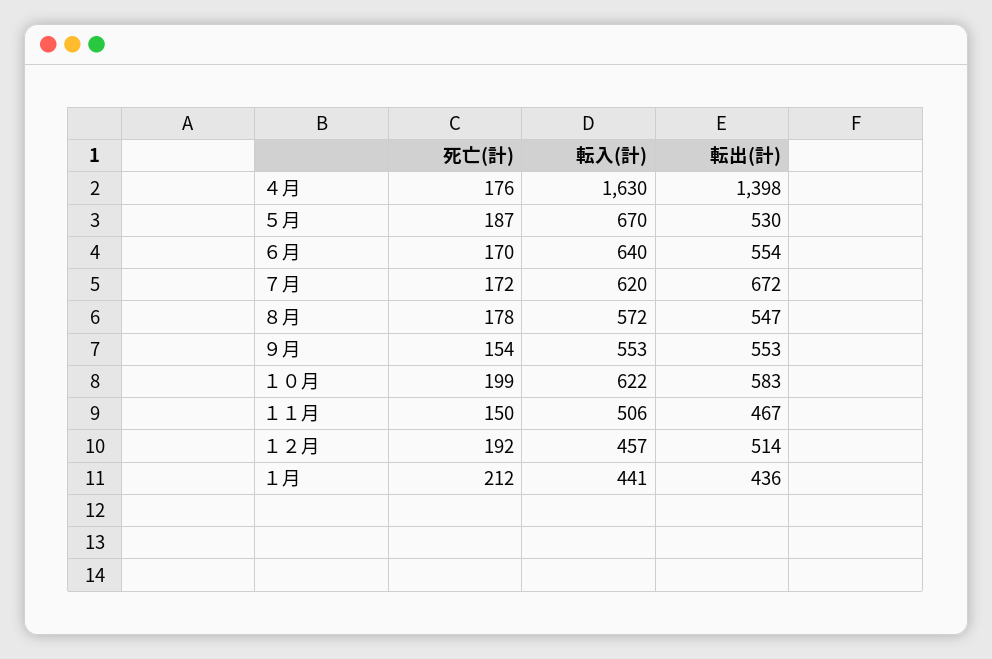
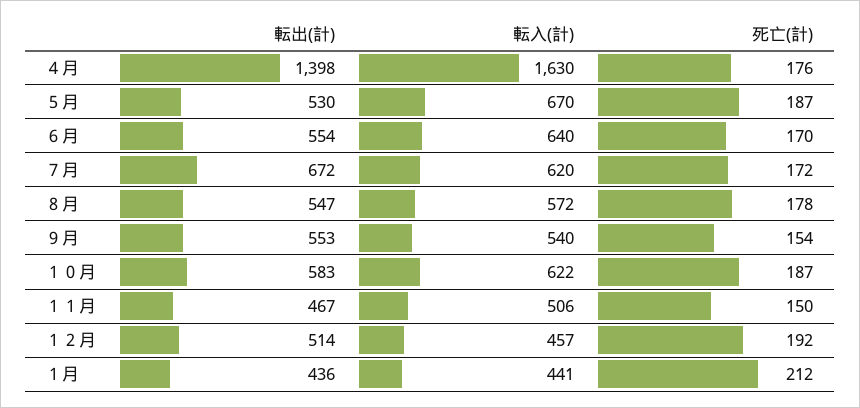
  {
    "死亡(計)": {
      "４月": 176,
      "５月": 187,
      "６月": 170,
      "７月": 172,
      "８月": 178,
      "９月": 154,
-     "１０月": 199,
+     "１０月": 187,
      "１１月": 150,
      "１２月": 192,
      "１月": 212
    },
    "転入(計)": {
      "４月": 1630,
      "５月": 670,
      "６月": 640,
      "７月": 620,
      "８月": 572,
-     "９月": 553,
+     "９月": 540,
      "１０月": 622,
      "１１月": 506,
      "１２月": 457,
      "１月": 441
    },
    "転出(計)": {
      "４月": 1398,
      "５月": 530,
      "６月": 554,
      "７月": 672,
      "８月": 547,
      "９月": 553,
      "１０月": 583,
      "１１月": 467,
      "１２月": 514,
      "１月": 436
    }
  }

